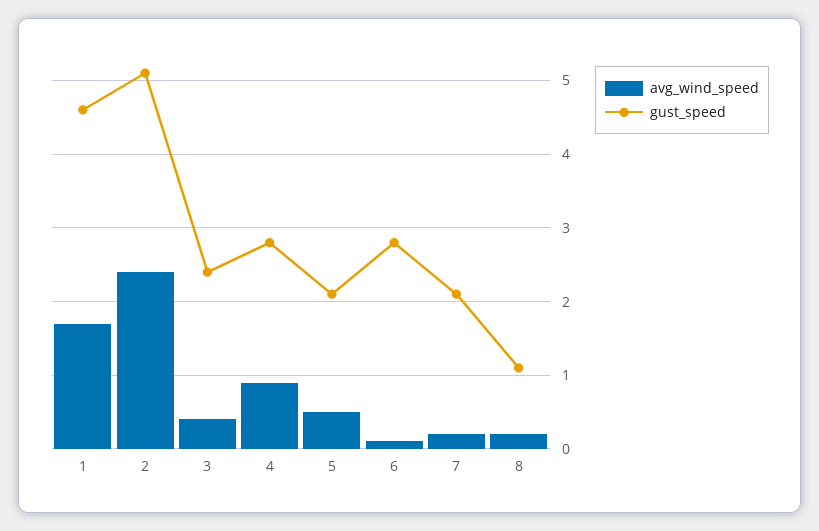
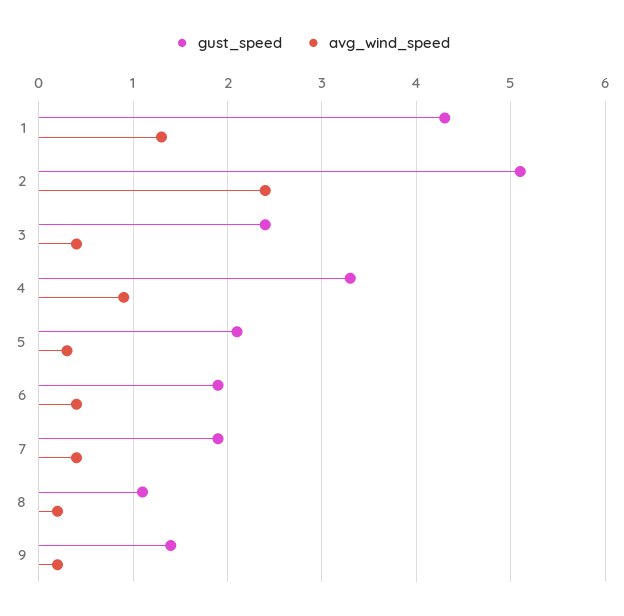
  {
    "avg_wind_speed": {
-     "1": 1.7,
+     "1": 1.3,
      "2": 2.4,
      "3": 0.4,
      "4": 0.9,
-     "5": 0.5,
+     "5": 0.3,
-     "6": 0.1,
+     "6": 0.4,
-     "7": 0.2,
+     "7": 0.4,
-     "8": 0.2
+     "8": 0.2,
+     "9": 0.2
    },
    "gust_speed": {
-     "1": 4.6,
+     "1": 4.3,
      "2": 5.1,
      "3": 2.4,
-     "4": 2.8,
+     "4": 3.3,
      "5": 2.1,
-     "6": 2.8,
+     "6": 1.9,
-     "7": 2.1,
+     "7": 1.9,
-     "8": 1.1
+     "8": 1.1,
+     "9": 1.4
    }
  }

